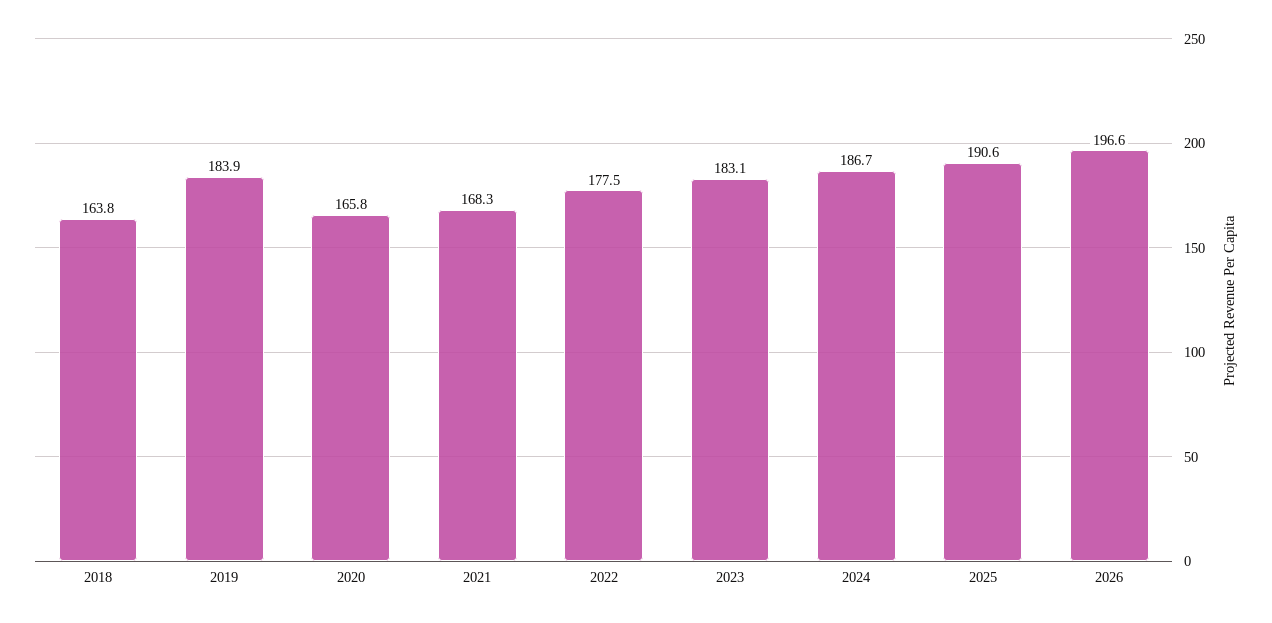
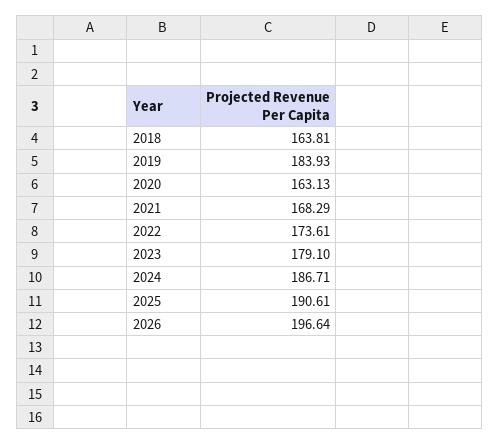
  {
    "2018": 163.81,
    "2019": 183.93,
-   "2020": 165.8,
+   "2020": 163.13,
    "2021": 168.29,
-   "2022": 177.5,
+   "2022": 173.61,
-   "2023": 183.1,
+   "2023": 179.1,
    "2024": 186.71,
    "2025": 190.61,
    "2026": 196.64
  }

